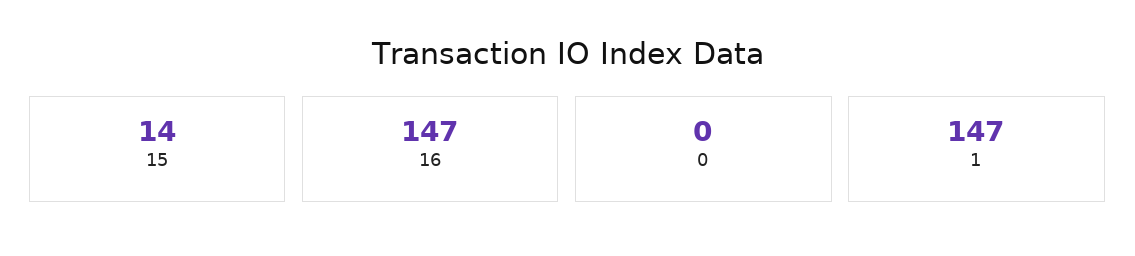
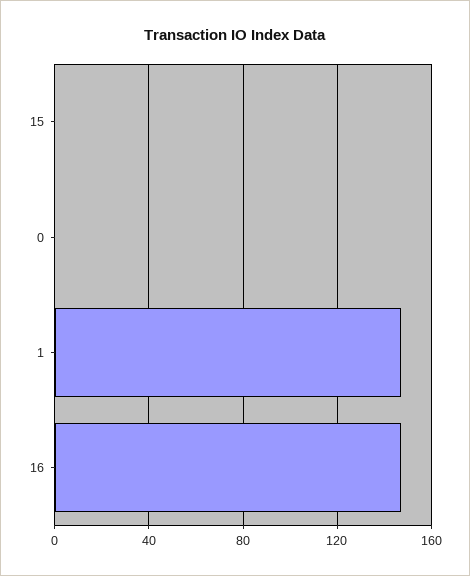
  {
-   "15": 14,
+   "15": 0,
    "16": 147,
    "0": 0,
    "1": 147
  }

